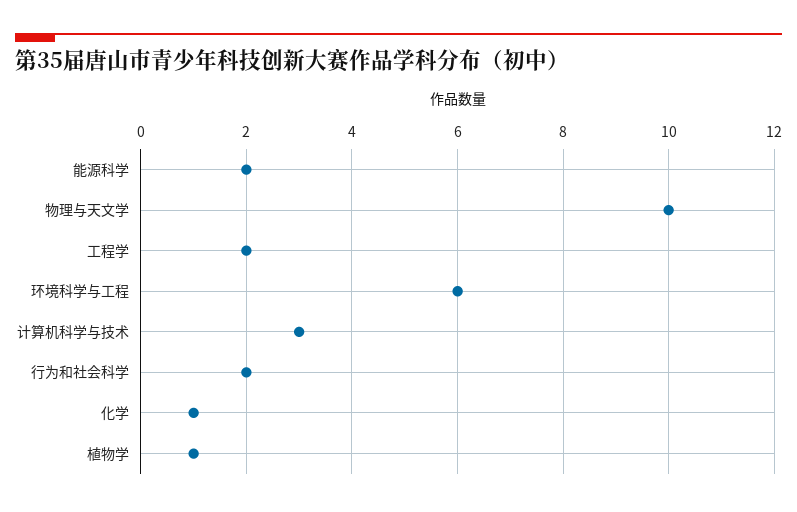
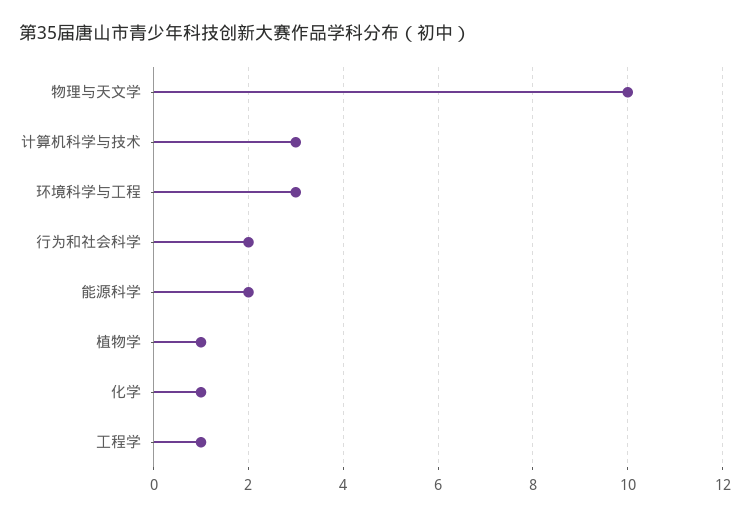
  {
    "能源科学": 2,
    "物理与天文学": 10,
-   "工程学": 2,
+   "工程学": 1,
-   "环境科学与工程": 6,
+   "环境科学与工程": 3,
    "计算机科学与技术": 3,
    "行为和社会科学": 2,
    "化学": 1,
    "植物学": 1
  }

